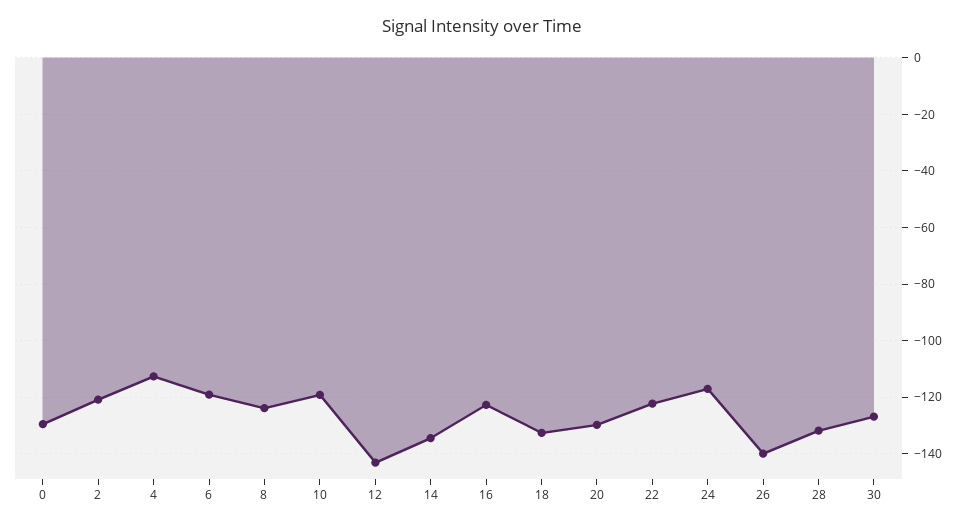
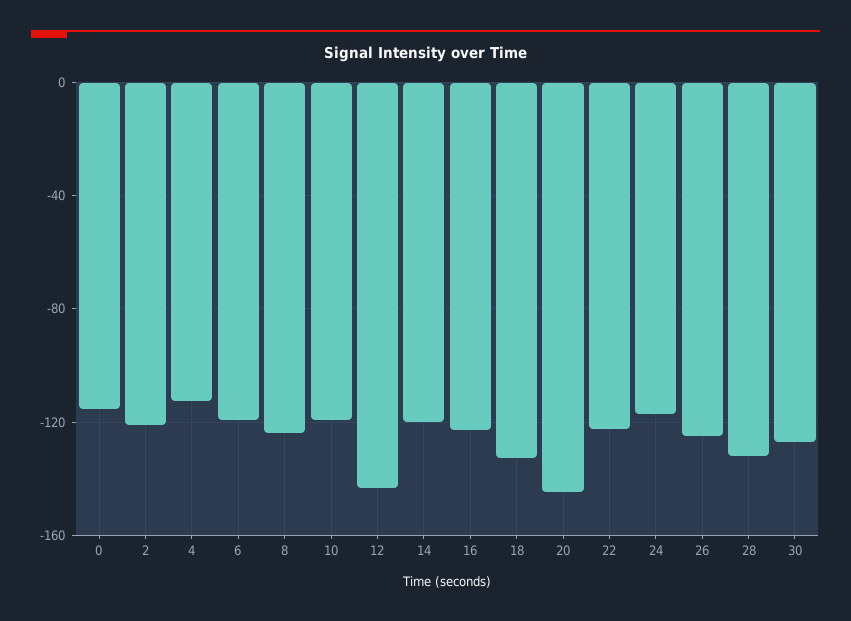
  {
-   "0": -130,
+   "0": -115,
    "2": -120,
    "4": -112.5,
    "6": -120,
    "8": -125,
    "10": -120,
    "12": -142.5,
-   "14": -135,
+   "14": -120,
    "16": -122.5,
    "18": -132.5,
-   "20": -130,
+   "20": -145,
    "22": -122.5,
    "24": -117.5,
-   "26": -140,
+   "26": -125,
    "28": -132.5,
    "30": -127.5
  }

